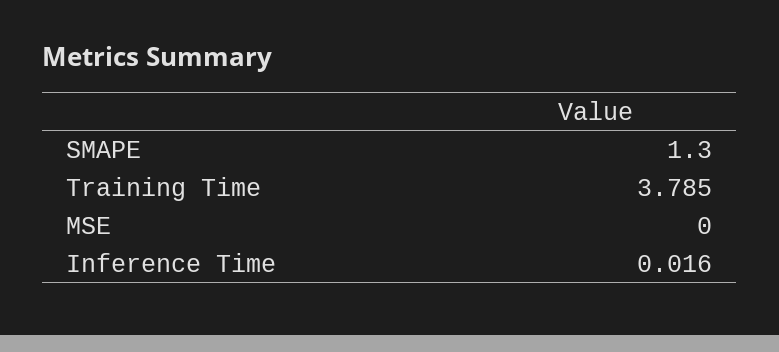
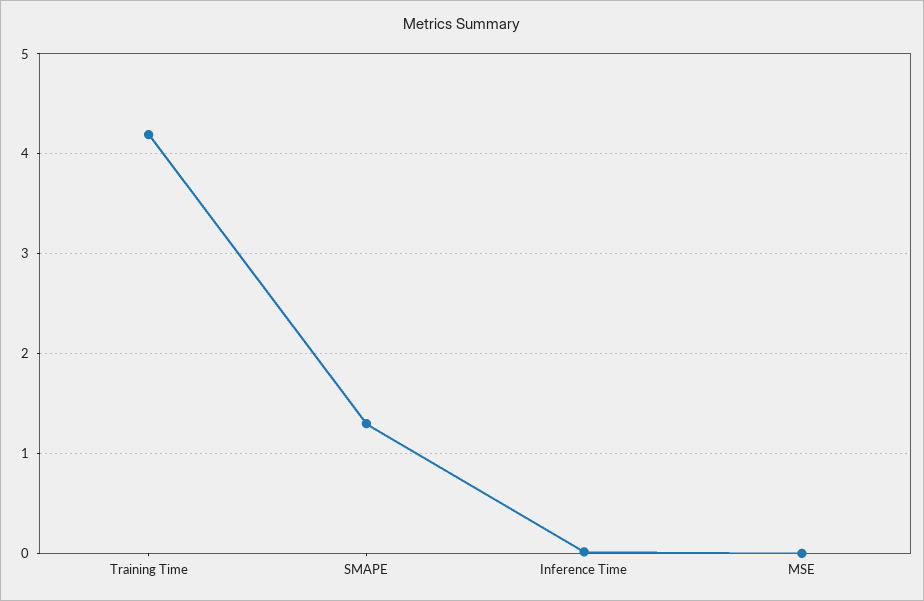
  {
    "SMAPE": 1.3,
-   "Training Time": 3.785,
+   "Training Time": 4.2,
    "MSE": 0,
    "Inference Time": 0.016
  }

